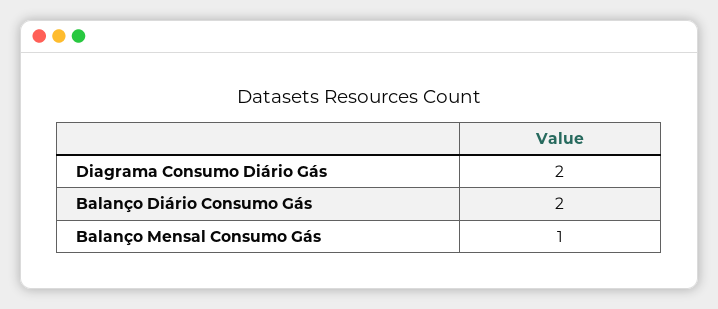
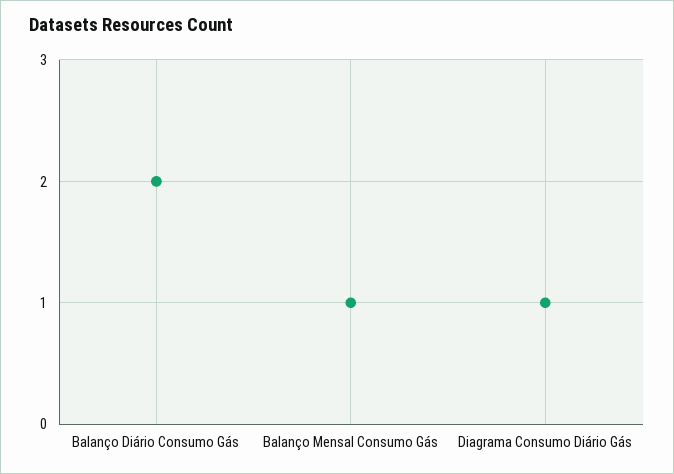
  {
-   "Diagrama Consumo Diário Gás": 2,
+   "Diagrama Consumo Diário Gás": 1,
    "Balanço Diário Consumo Gás": 2,
    "Balanço Mensal Consumo Gás": 1
  }

